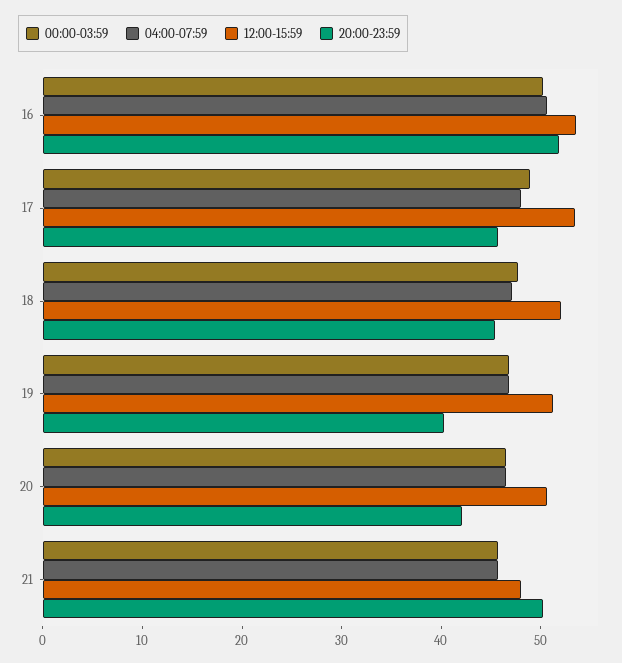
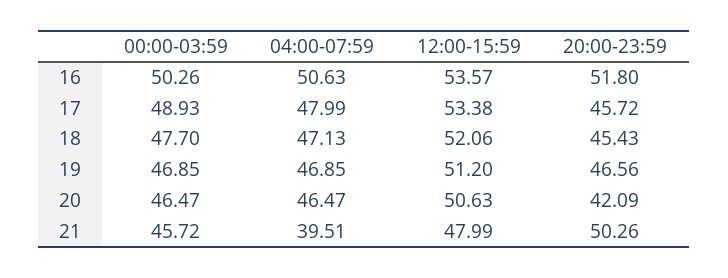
  {
    "00:00-03:59": {
      "16": 50.26,
      "17": 48.93,
      "18": 47.7,
      "19": 46.85,
      "20": 46.47,
      "21": 45.72
    },
    "04:00-07:59": {
      "16": 50.63,
      "17": 47.99,
      "18": 47.13,
      "19": 46.85,
      "20": 46.47,
-     "21": 46
+     "21": 39.51
    },
    "12:00-15:59": {
      "16": 53.57,
      "17": 53.38,
      "18": 52.06,
      "19": 51.2,
      "20": 50.63,
      "21": 47.99
    },
    "20:00-23:59": {
      "16": 51.8,
      "17": 45.72,
      "18": 45.43,
-     "19": 40,
+     "19": 46.56,
      "20": 42.09,
      "21": 50.26
    }
  }

